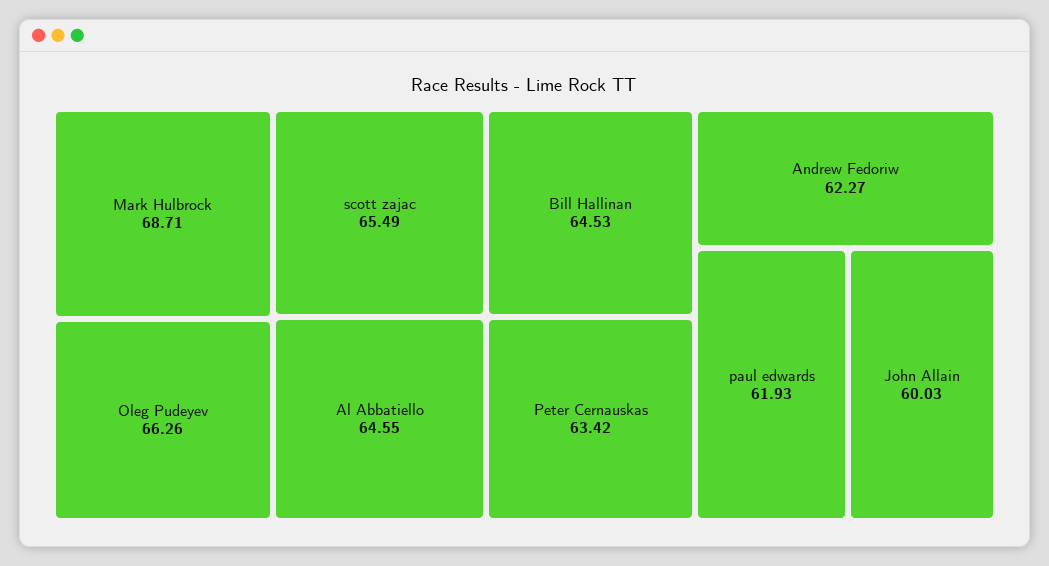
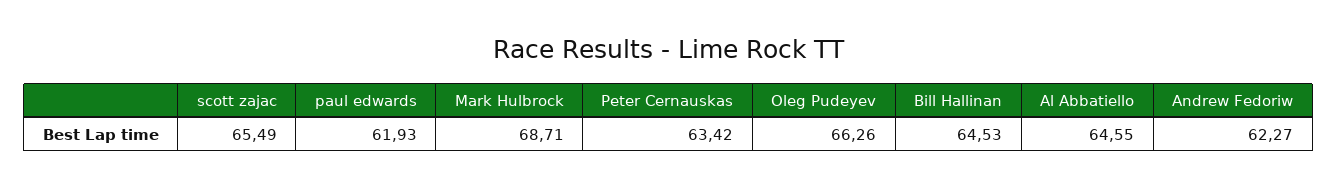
  {
    "Mark Hulbrock": 68.71,
    "Oleg Pudeyev": 66.26,
    "scott zajac": 65.49,
    "Al Abbatiello": 64.55,
    "Bill Hallinan": 64.53,
    "Peter Cernauskas": 63.42,
    "Andrew Fedoriw": 62.27,
-   "paul edwards": 61.93,
+   "paul edwards": 61.93
-   "John Allain": 60.03
  }

